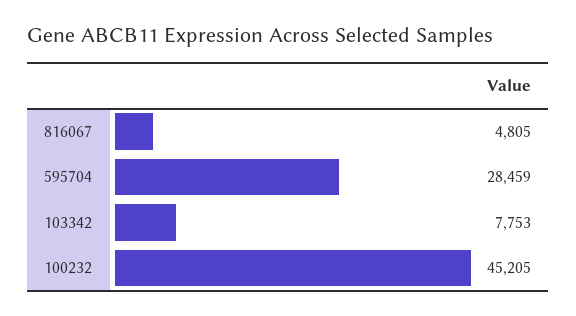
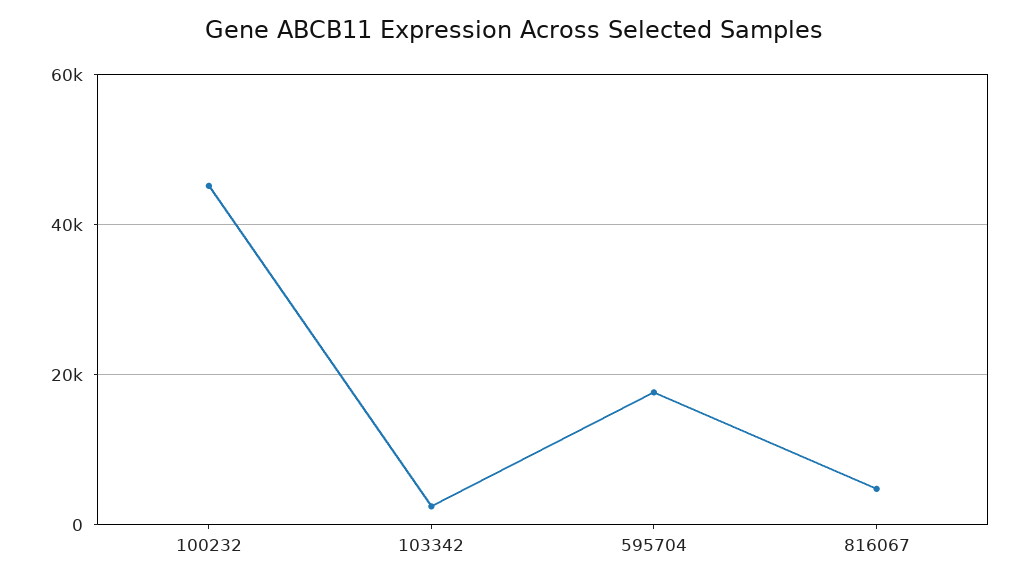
  {
    "816067": 4805,
-   "595704": 28459,
+   "595704": 18000,
-   "103342": 7753,
+   "103342": 2000,
    "100232": 45205
  }

